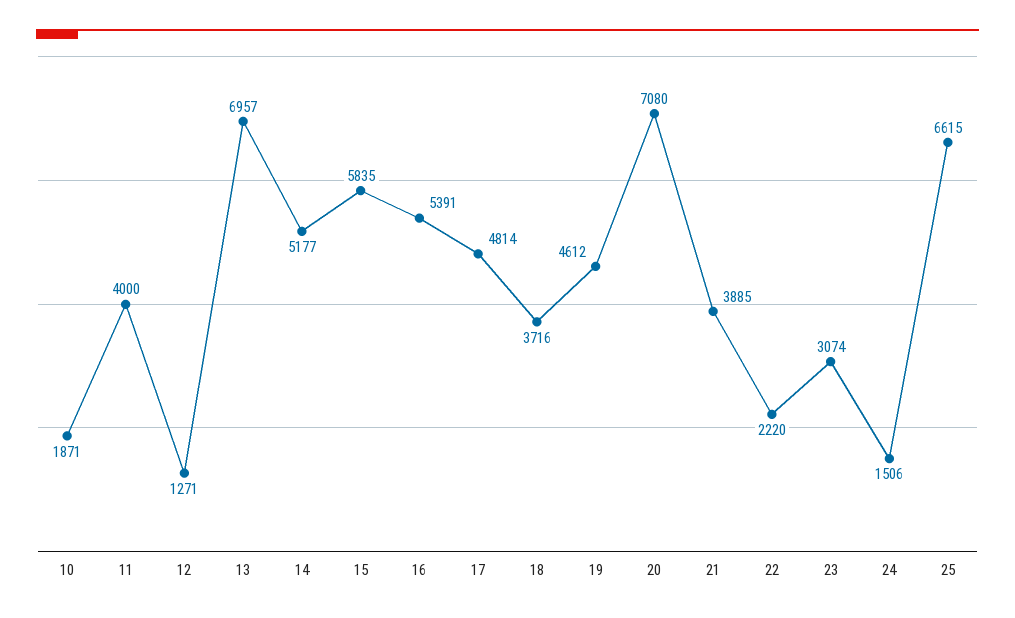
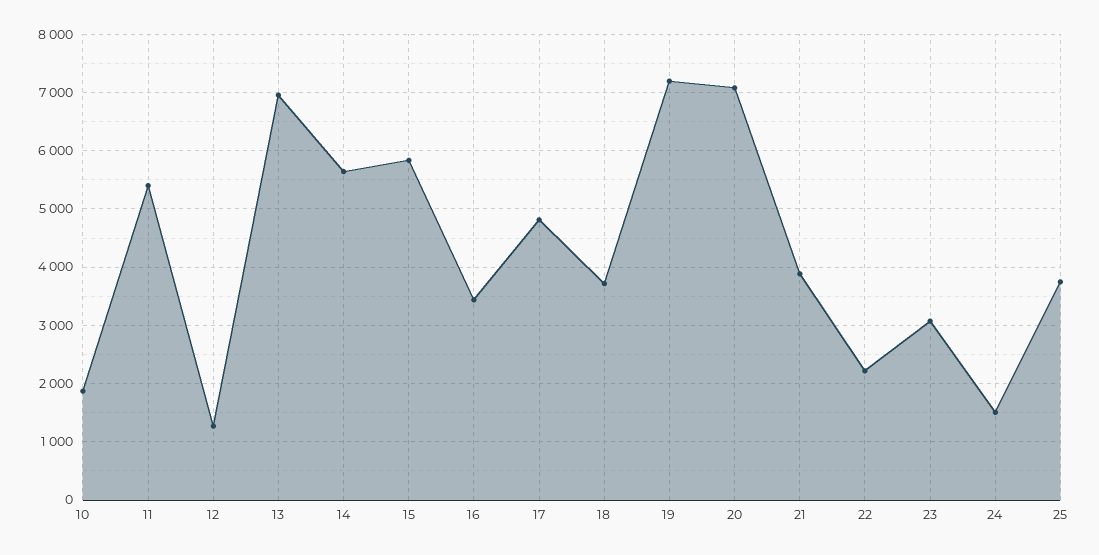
  {
    "10": 1871,
-   "11": 4000,
+   "11": 5400,
    "12": 1271,
    "13": 6957,
-   "14": 5177,
+   "14": 5600,
    "15": 5835,
-   "16": 5391,
+   "16": 3400,
    "17": 4814,
    "18": 3716,
-   "19": 4612,
+   "19": 7200,
    "20": 7080,
    "21": 3885,
    "22": 2220,
    "23": 3074,
    "24": 1506,
-   "25": 6615
+   "25": 3800
  }

